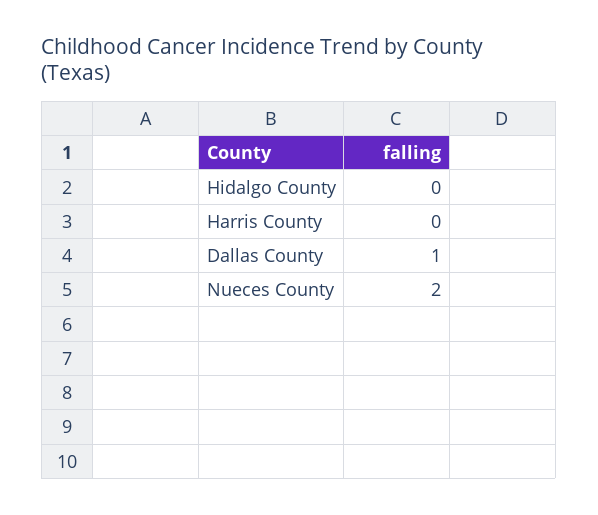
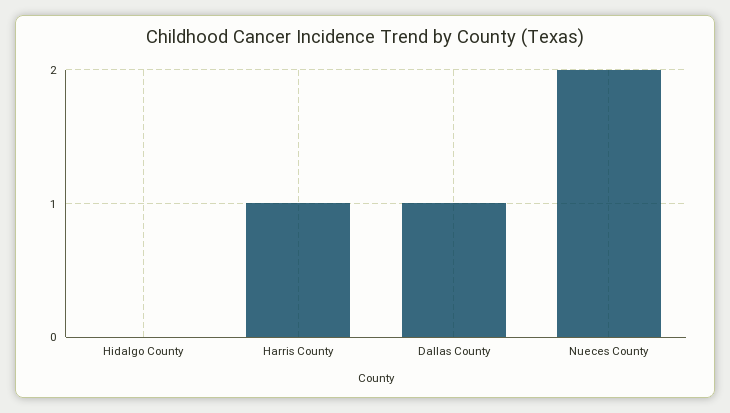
  {
    "Hidalgo County": 0,
-   "Harris County": 0,
+   "Harris County": 1,
    "Dallas County": 1,
    "Nueces County": 2
  }

